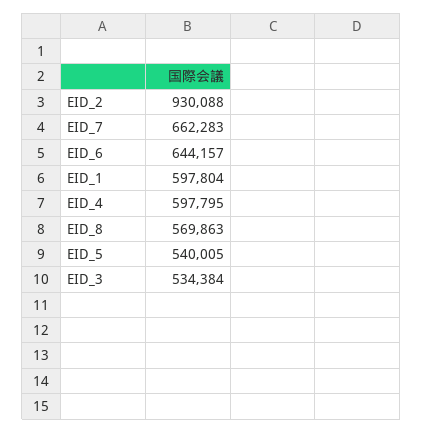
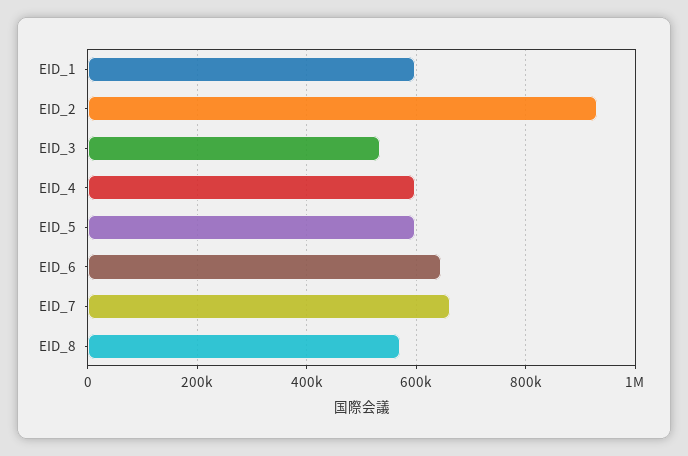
  {
    "EID_2": 930088,
    "EID_7": 662283,
    "EID_6": 644157,
    "EID_1": 597804,
    "EID_4": 597795,
    "EID_8": 569863,
-   "EID_5": 540005,
+   "EID_5": 600000,
    "EID_3": 534384
  }

